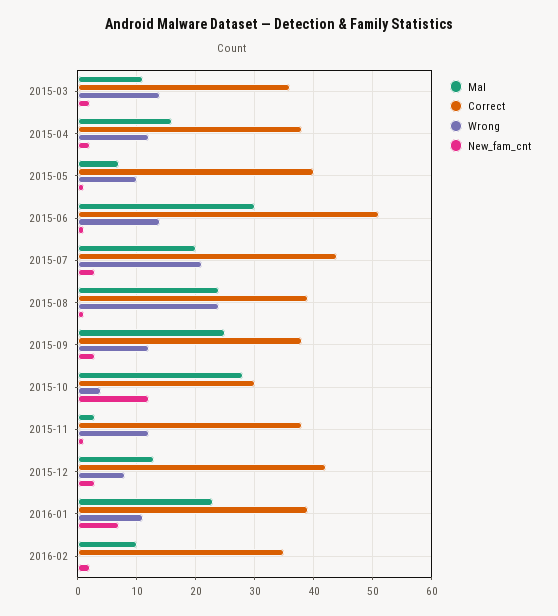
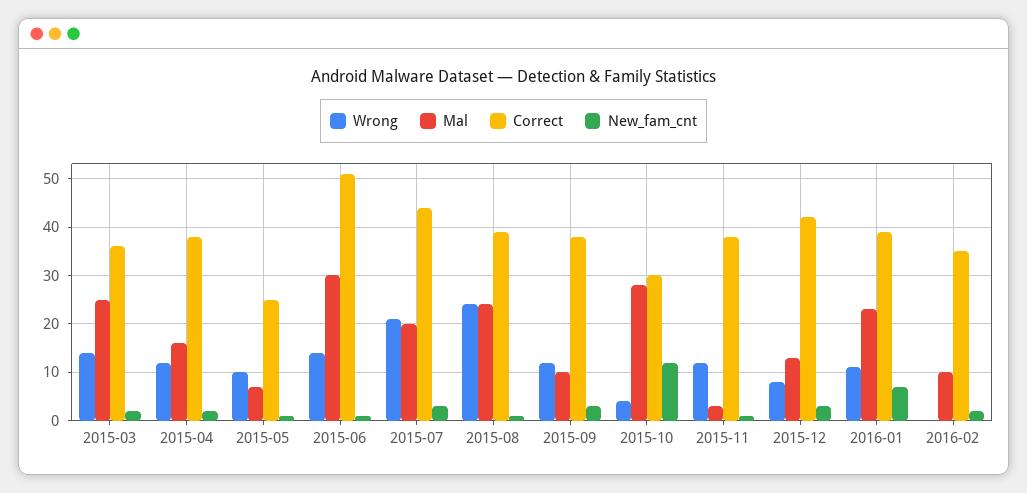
  {
    "Mal": {
-     "2015-03": 10,
+     "2015-03": 25,
      "2015-04": 15,
      "2015-05": 5,
      "2015-06": 30,
      "2015-07": 20,
      "2015-08": 25,
-     "2015-09": 25,
+     "2015-09": 10,
      "2015-10": 30,
      "2015-11": 5,
      "2015-12": 15,
      "2016-01": 25,
      "2016-02": 10
    },
    "Correct": {
      "2015-03": 35,
      "2015-04": 40,
-     "2015-05": 40,
+     "2015-05": 25,
      "2015-06": 50,
      "2015-07": 45,
      "2015-08": 40,
      "2015-09": 40,
      "2015-10": 30,
      "2015-11": 40,
      "2015-12": 40,
      "2016-01": 40,
      "2016-02": 35
    },
    "Wrong": {
      "2015-03": 15,
      "2015-04": 10,
      "2015-05": 10,
      "2015-06": 15,
      "2015-07": 20,
      "2015-08": 25,
      "2015-09": 10,
      "2015-10": 5,
      "2015-11": 10,
      "2015-12": 10,
      "2016-01": 10,
      "2016-02": 0
    },
    "New_fam_cnt": {
      "2015-03": 0,
      "2015-04": 0,
      "2015-05": 0,
      "2015-06": 0,
      "2015-07": 5,
      "2015-08": 0,
      "2015-09": 5,
      "2015-10": 10,
      "2015-11": 0,
      "2015-12": 5,
      "2016-01": 5,
      "2016-02": 0
    }
  }

